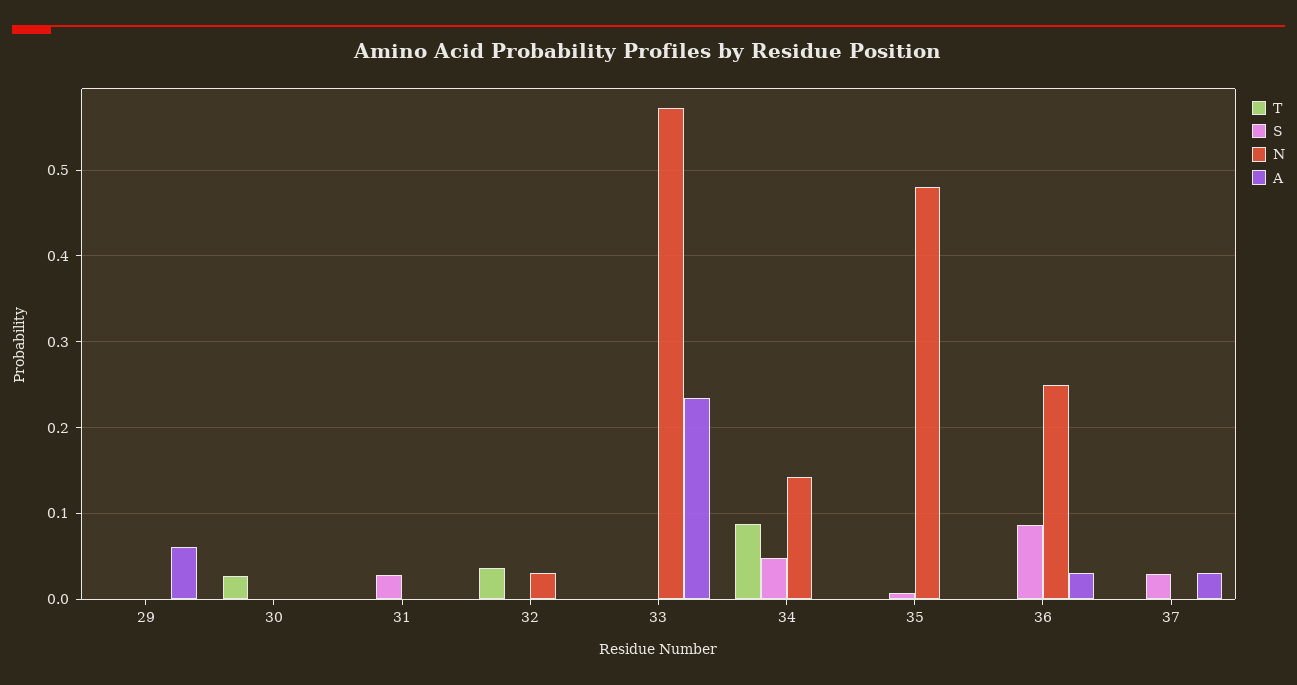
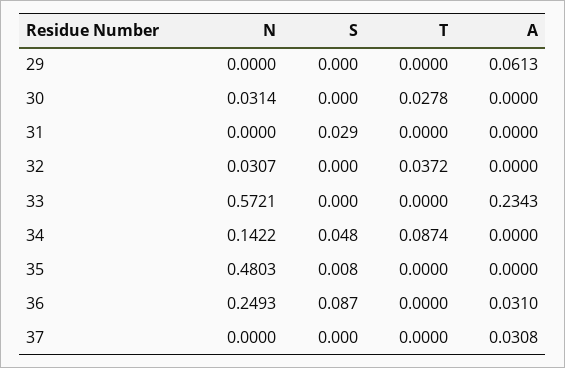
  {
    "T": {
      "29": 0,
      "30": 0.0278,
      "31": 0,
      "32": 0.0372,
      "33": 0,
      "34": 0.0874,
      "35": 0,
      "36": 0,
      "37": 0
    },
    "S": {
      "29": 0,
      "30": 0,
      "31": 0.029,
      "32": 0,
      "33": 0,
      "34": 0.048,
      "35": 0.008,
      "36": 0.087,
-     "37": 0.03
+     "37": 0
    },
    "N": {
      "29": 0,
-     "30": 0,
+     "30": 0.0314,
      "31": 0,
      "32": 0.0307,
      "33": 0.5721,
      "34": 0.1422,
      "35": 0.4803,
      "36": 0.2493,
      "37": 0
    },
    "A": {
      "29": 0.0613,
      "30": 0,
      "31": 0,
      "32": 0,
      "33": 0.2343,
      "34": 0,
      "35": 0,
      "36": 0.031,
      "37": 0.0308
    }
  }

